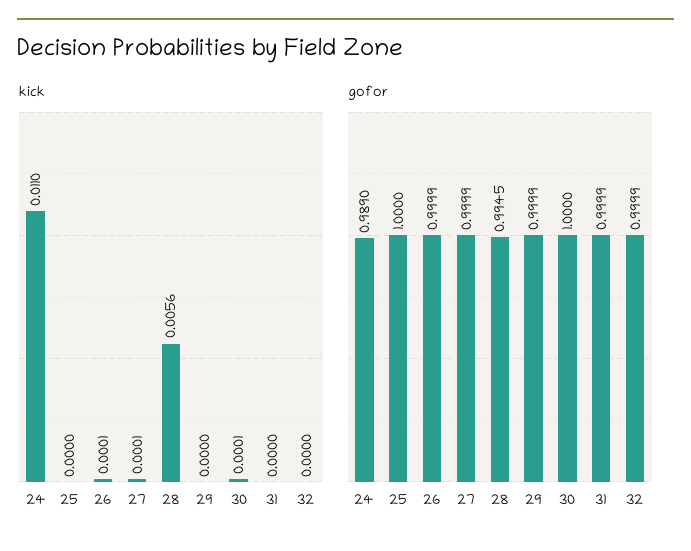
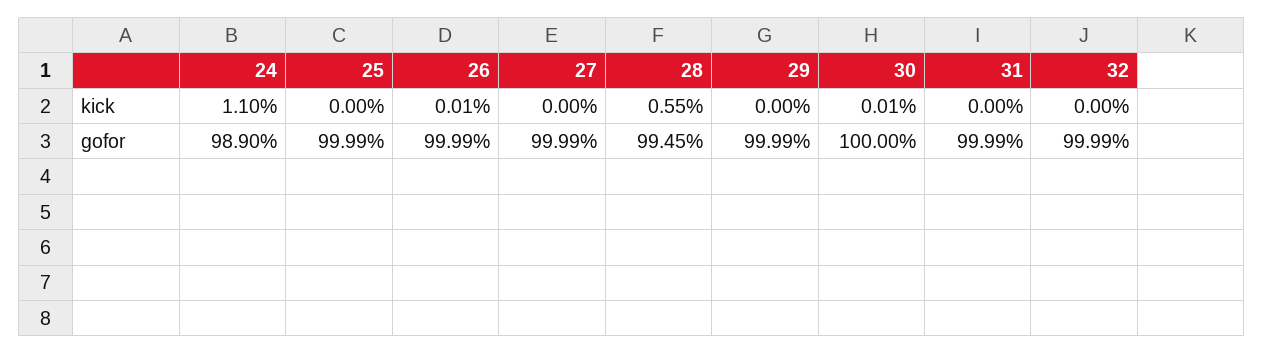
  {
    "kick": {
      "24": 0.011,
      "25": 0,
      "26": 0.0001,
-     "27": 0.0001,
+     "27": 0,
-     "28": 0.0056,
+     "28": 0.0055,
      "29": 0,
      "30": 0.0001,
      "31": 0,
      "32": 0
    },
    "gofor": {
      "24": 0.989,
-     "25": 1,
+     "25": 0.9999,
      "26": 0.9999,
      "27": 0.9999,
      "28": 0.9945,
      "29": 0.9999,
      "30": 1,
      "31": 0.9999,
      "32": 0.9999
    }
  }

